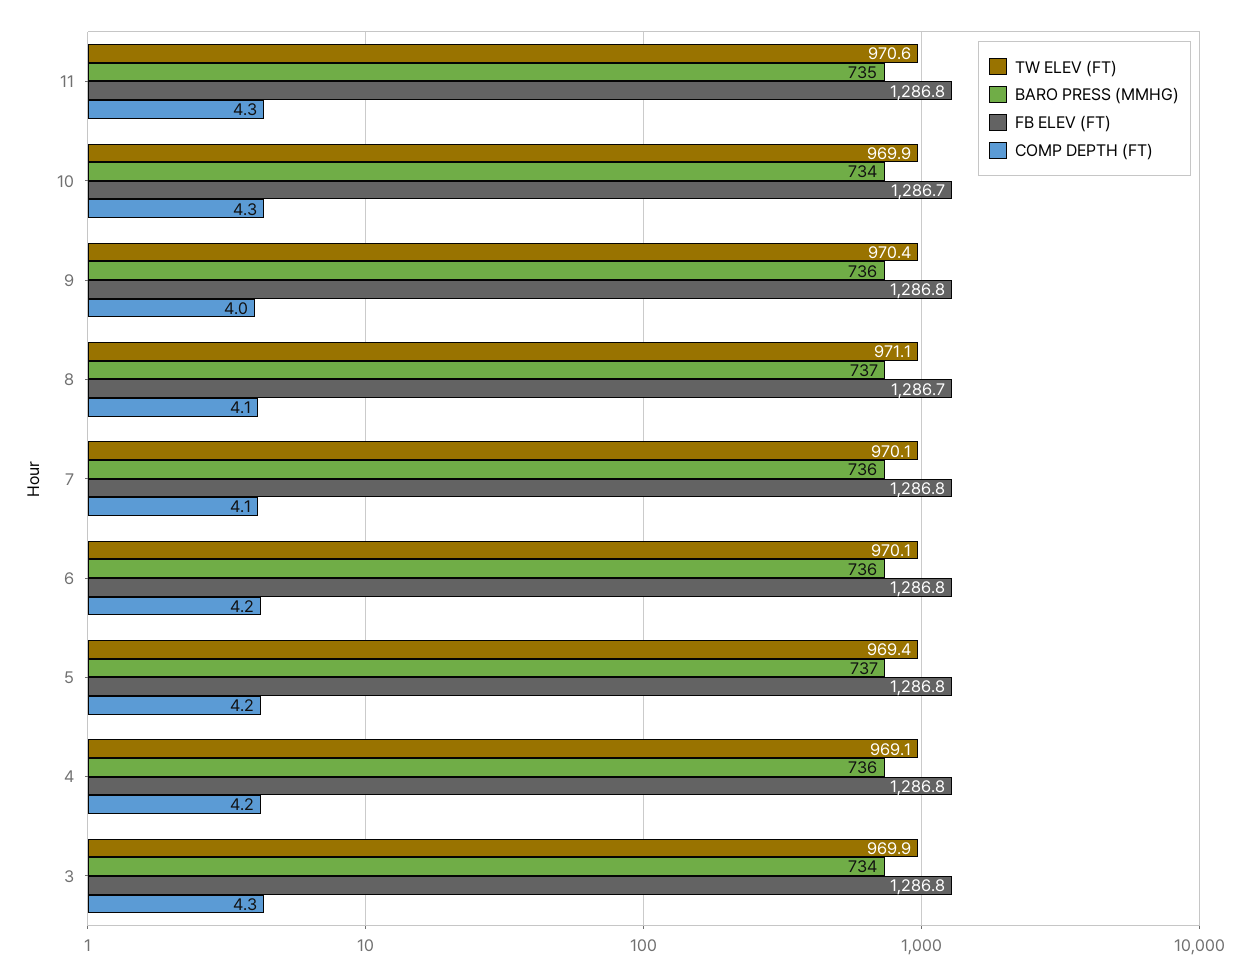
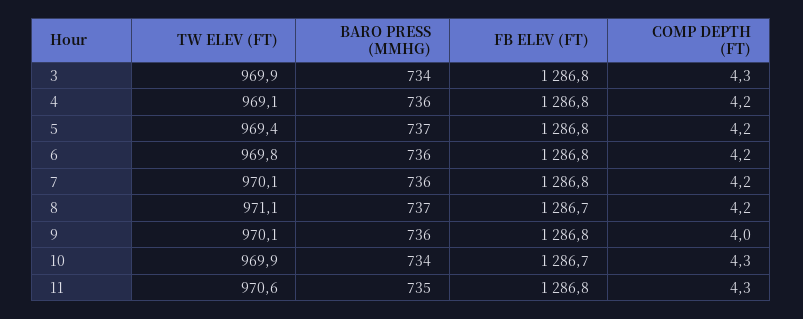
  {
    "TW ELEV (FT)": {
      "11": 970.6,
      "10": 969.9,
-     "9": 970.4,
+     "9": 970.1,
      "8": 971.1,
      "7": 970.1,
-     "6": 970.1,
+     "6": 969.8,
      "5": 969.4,
      "4": 969.1,
      "3": 969.9
    },
    "BARO PRESS (MMHG)": {
      "11": 735,
      "10": 734,
      "9": 736,
      "8": 737,
      "7": 736,
      "6": 736,
      "5": 737,
      "4": 736,
      "3": 734
    },
    "FB ELEV (FT)": {
      "11": 1286.8,
      "10": 1286.7,
      "9": 1286.8,
      "8": 1286.7,
      "7": 1286.8,
      "6": 1286.8,
      "5": 1286.8,
      "4": 1286.8,
      "3": 1286.8
    },
    "COMP DEPTH (FT)": {
      "11": 4.3,
      "10": 4.3,
      "9": 4,
-     "8": 4.1,
+     "8": 4.2,
-     "7": 4.1,
+     "7": 4.2,
      "6": 4.2,
      "5": 4.2,
      "4": 4.2,
      "3": 4.3
    }
  }

